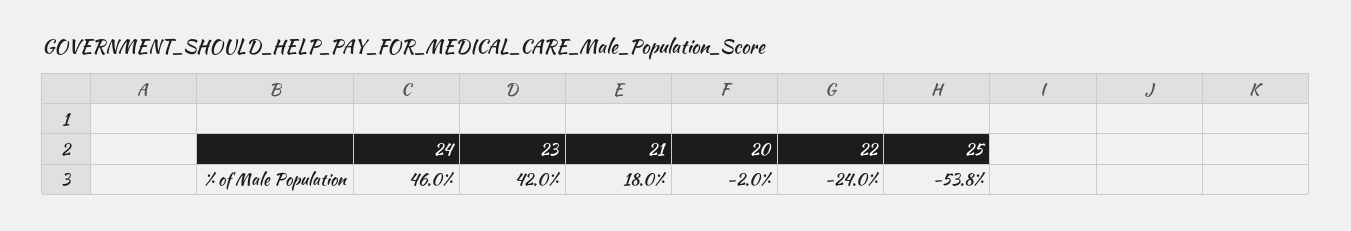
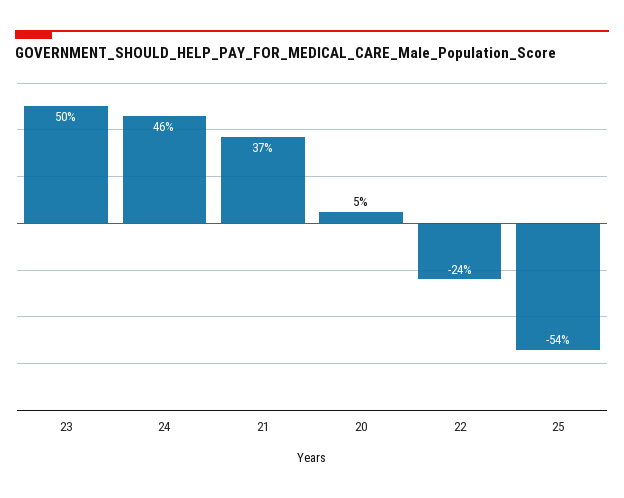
  {
    "24": 46,
-   "23": 42,
+   "23": 50,
-   "21": 18,
+   "21": 37,
-   "20": -2,
+   "20": 5,
    "22": -24,
    "25": -53.8
  }

